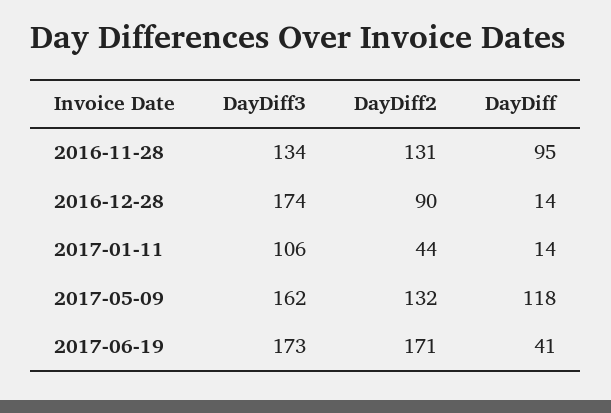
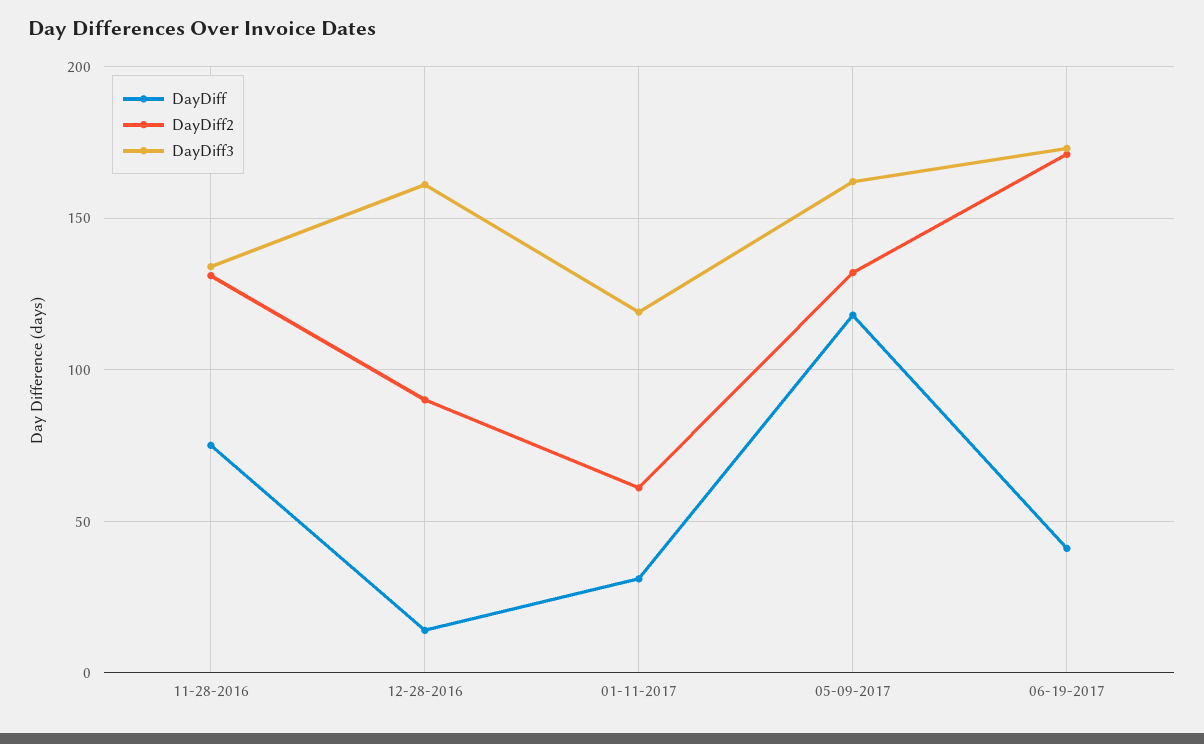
  {
    "DayDiff3": {
      "2016-11-28": 134,
-     "2016-12-28": 174,
+     "2016-12-28": 160,
-     "2017-01-11": 106,
+     "2017-01-11": 120,
      "2017-05-09": 162,
      "2017-06-19": 173
    },
    "DayDiff2": {
      "2016-11-28": 131,
      "2016-12-28": 90,
-     "2017-01-11": 44,
+     "2017-01-11": 60,
      "2017-05-09": 132,
      "2017-06-19": 171
    },
    "DayDiff": {
-     "2016-11-28": 95,
+     "2016-11-28": 75,
      "2016-12-28": 14,
-     "2017-01-11": 14,
+     "2017-01-11": 30,
      "2017-05-09": 118,
      "2017-06-19": 41
    }
  }

